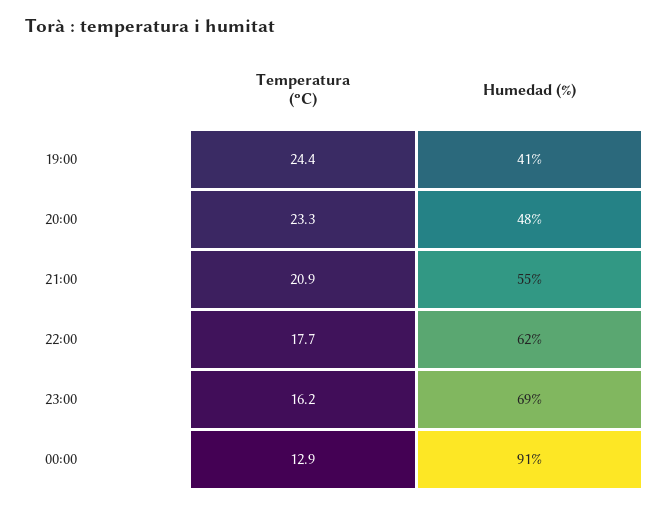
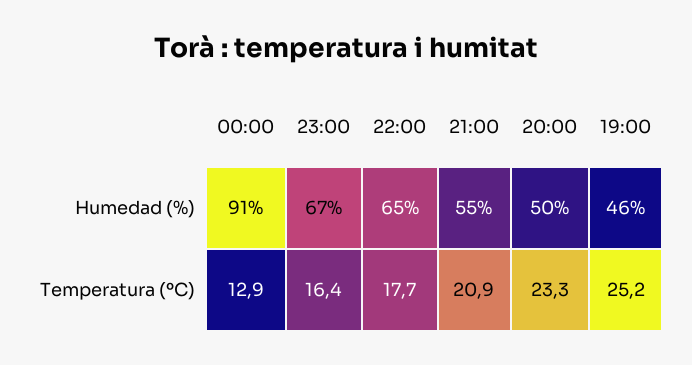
  {
    "Temperatura (ºC)": {
-     "19:00": 24.4,
+     "19:00": 25.2,
      "20:00": 23.3,
      "21:00": 20.9,
      "22:00": 17.7,
-     "23:00": 16.2,
+     "23:00": 16.4,
      "00:00": 12.9
    },
    "Humedad (%)": {
-     "19:00": 41,
+     "19:00": 46,
-     "20:00": 48,
+     "20:00": 50,
      "21:00": 55,
-     "22:00": 62,
+     "22:00": 65,
-     "23:00": 69,
+     "23:00": 67,
      "00:00": 91
    }
  }

